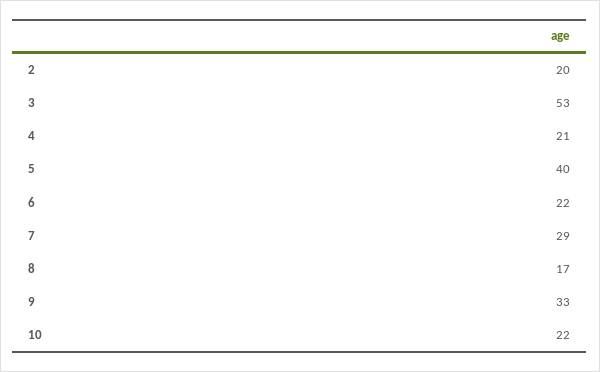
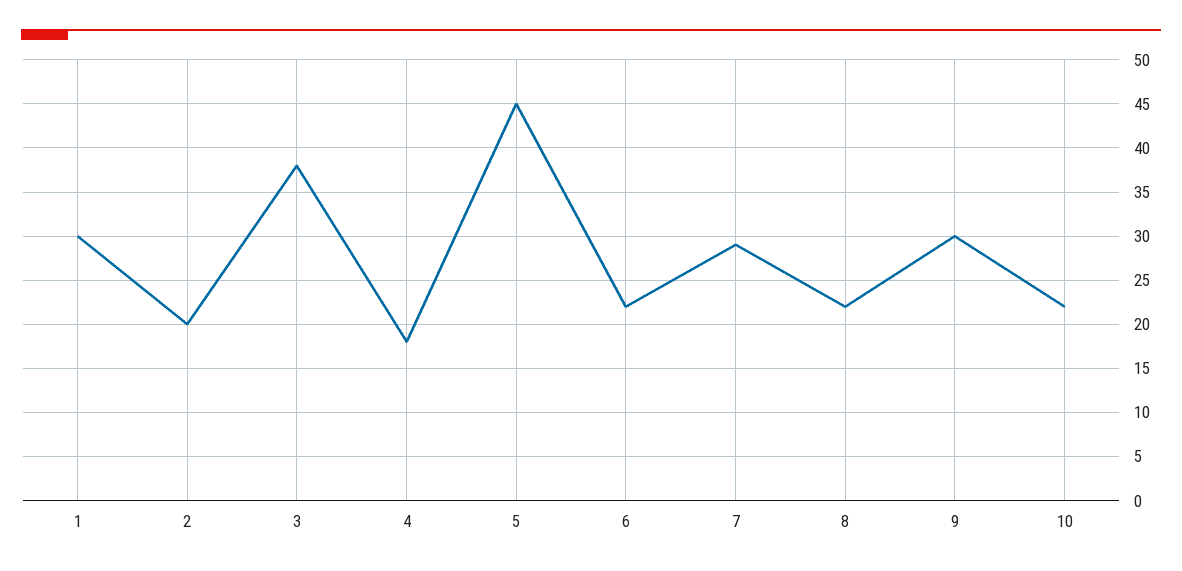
  {
    "2": 20,
-   "3": 53,
+   "3": 38,
-   "4": 21,
+   "4": 18,
-   "5": 40,
+   "5": 45,
    "6": 22,
    "7": 29,
-   "8": 17,
+   "8": 22,
-   "9": 33,
+   "9": 30,
-   "10": 22
+   "10": 22,
+   "1": 30
  }

